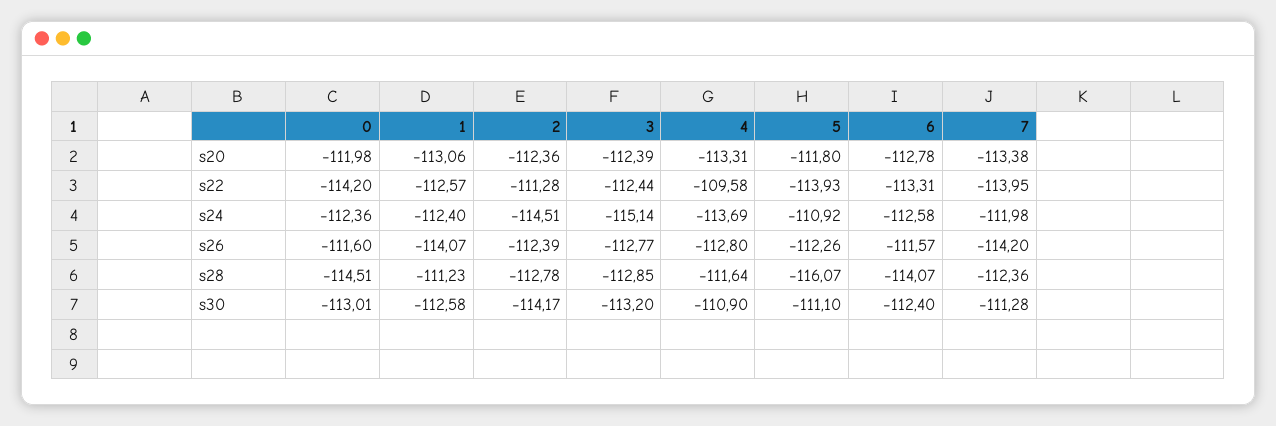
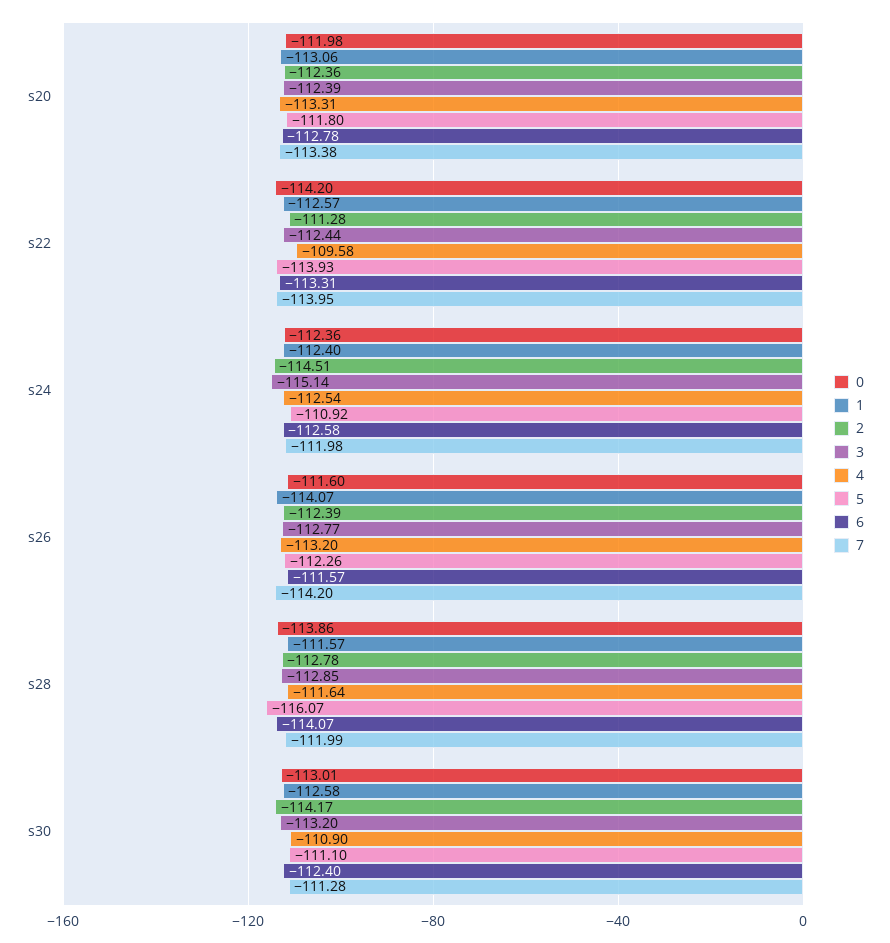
  {
    "0": {
      "s20": -111.98,
      "s22": -114.2,
      "s24": -112.36,
      "s26": -111.6,
-     "s28": -114.51,
+     "s28": -113.86,
      "s30": -113.01
    },
    "1": {
      "s20": -113.06,
      "s22": -112.57,
      "s24": -112.4,
      "s26": -114.07,
-     "s28": -111.23,
+     "s28": -111.57,
      "s30": -112.58
    },
    "2": {
      "s20": -112.36,
      "s22": -111.28,
      "s24": -114.51,
      "s26": -112.39,
      "s28": -112.78,
      "s30": -114.17
    },
    "3": {
      "s20": -112.39,
      "s22": -112.44,
      "s24": -115.14,
      "s26": -112.77,
      "s28": -112.85,
      "s30": -113.2
    },
    "4": {
      "s20": -113.31,
      "s22": -109.58,
-     "s24": -113.69,
+     "s24": -112.54,
-     "s26": -112.8,
+     "s26": -113.2,
      "s28": -111.64,
      "s30": -110.9
    },
    "5": {
      "s20": -111.8,
      "s22": -113.93,
      "s24": -110.92,
      "s26": -112.26,
      "s28": -116.07,
      "s30": -111.1
    },
    "6": {
      "s20": -112.78,
      "s22": -113.31,
      "s24": -112.58,
      "s26": -111.57,
      "s28": -114.07,
      "s30": -112.4
    },
    "7": {
      "s20": -113.38,
      "s22": -113.95,
      "s24": -111.98,
      "s26": -114.2,
-     "s28": -112.36,
+     "s28": -111.99,
      "s30": -111.28
    }
  }

